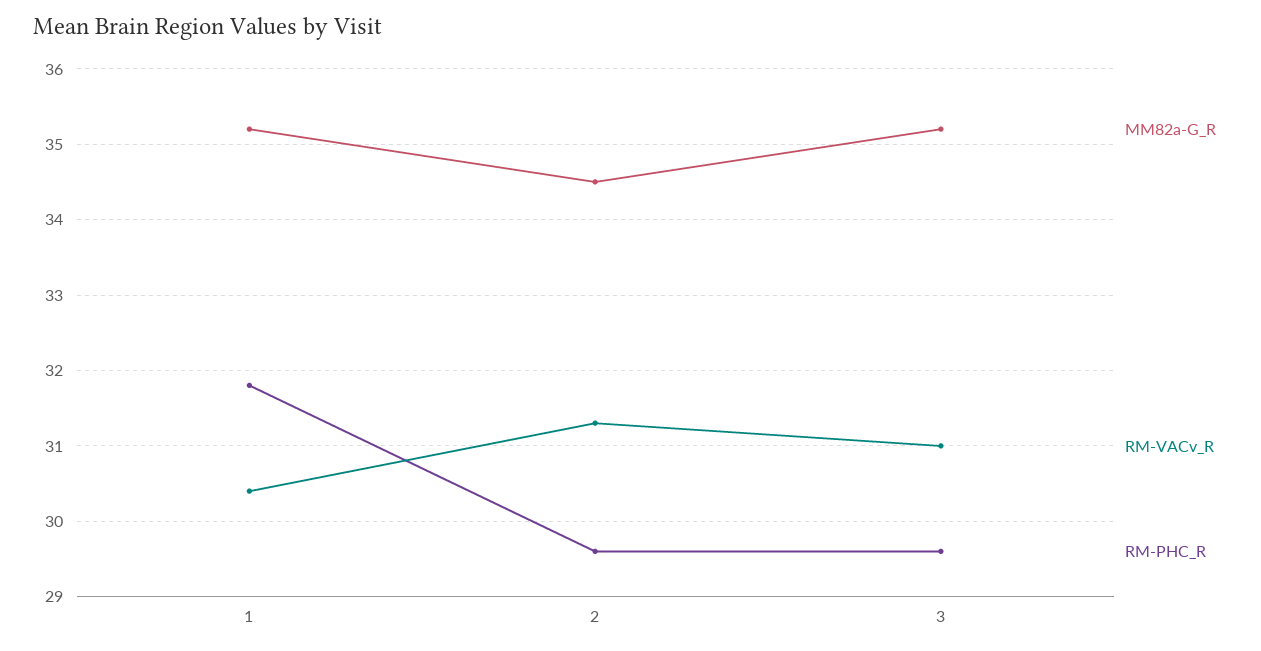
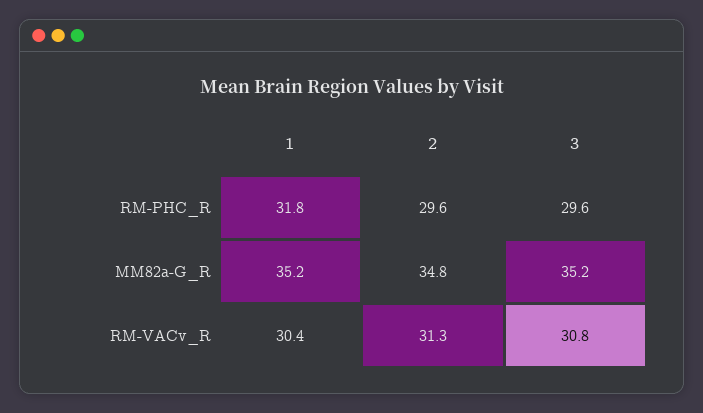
  {
    "MM82a-G_R": {
      "1": 35.2,
-     "2": 34.5,
+     "2": 34.8,
      "3": 35.2
    },
    "RM-VACv_R": {
      "1": 30.4,
      "2": 31.3,
-     "3": 31
+     "3": 30.8
    },
    "RM-PHC_R": {
      "1": 31.8,
      "2": 29.6,
      "3": 29.6
    }
  }

